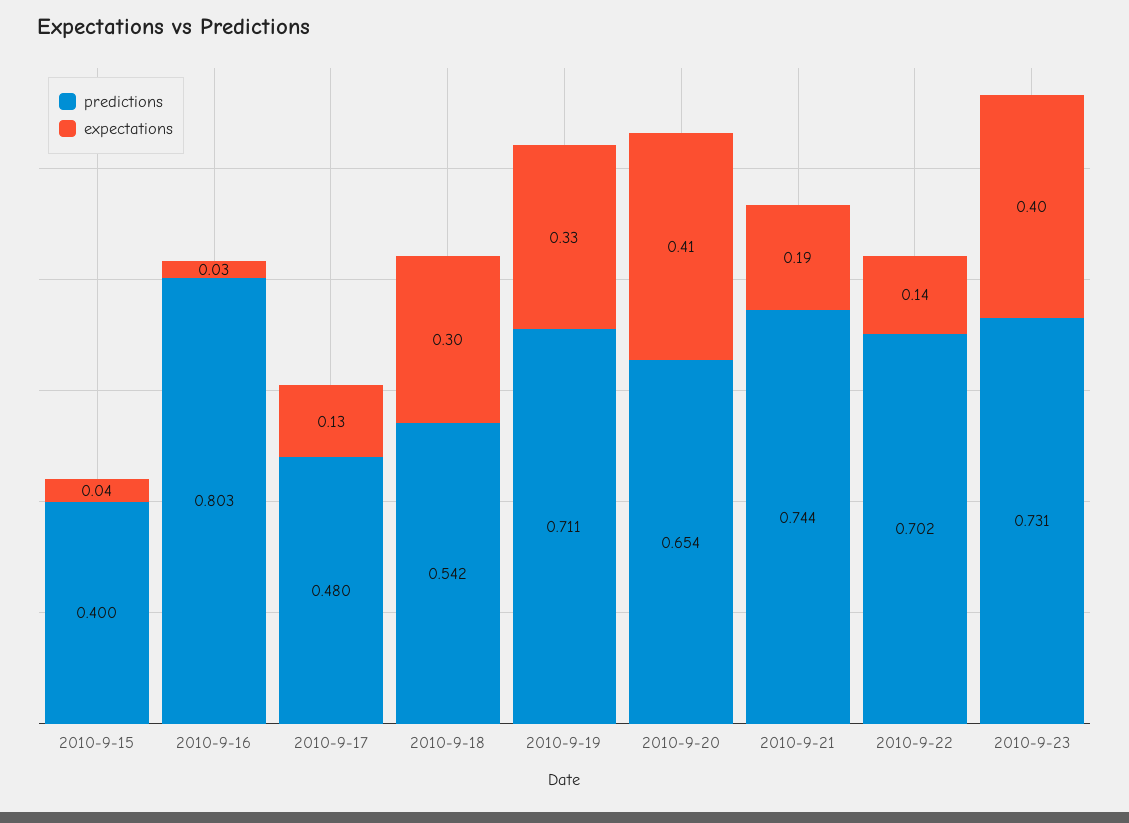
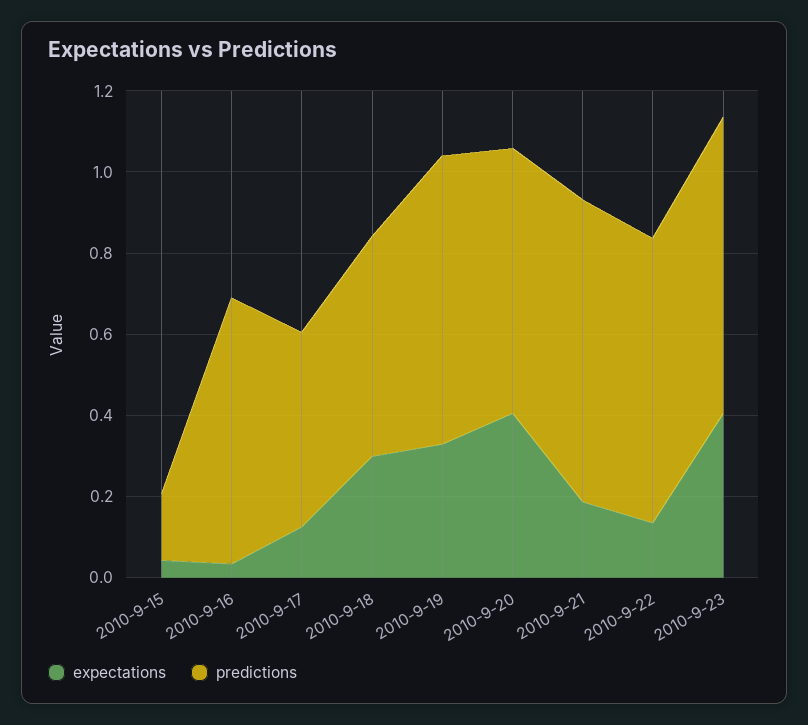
  {
    "predictions": {
-     "2010-9-15": 0.4,
+     "2010-9-15": 0.15,
-     "2010-9-16": 0.803,
+     "2010-9-16": 0.65,
      "2010-9-17": 0.48,
      "2010-9-18": 0.542,
      "2010-9-19": 0.711,
      "2010-9-20": 0.654,
      "2010-9-21": 0.744,
      "2010-9-22": 0.702,
      "2010-9-23": 0.731
    },
    "expectations": {
      "2010-9-15": 0.04,
      "2010-9-16": 0.03,
      "2010-9-17": 0.13,
      "2010-9-18": 0.3,
      "2010-9-19": 0.33,
      "2010-9-20": 0.41,
      "2010-9-21": 0.19,
      "2010-9-22": 0.14,
      "2010-9-23": 0.4
    }
  }

